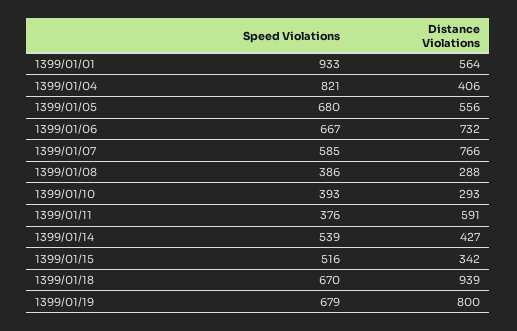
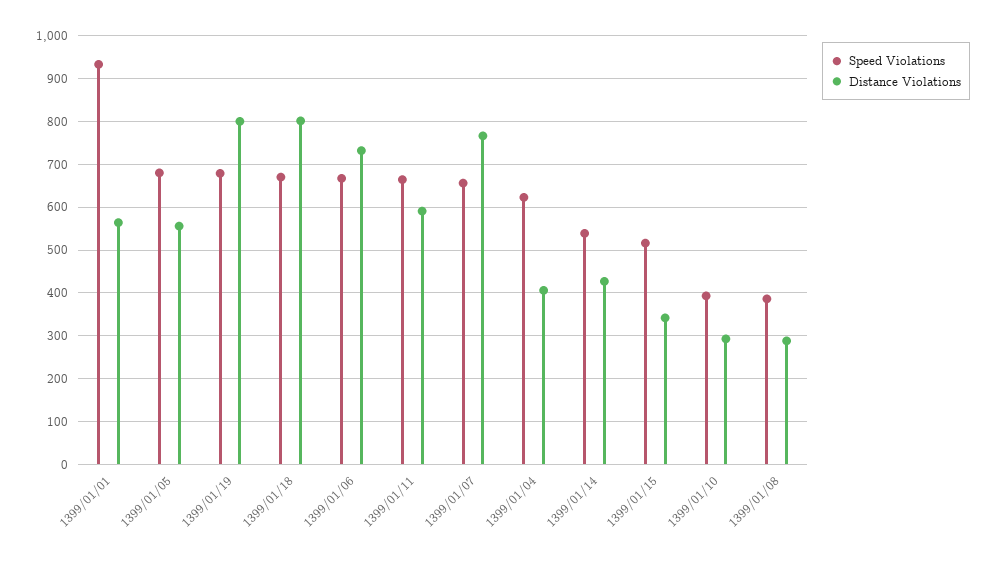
  {
    "Speed Violations": {
      "1399/01/01": 933,
-     "1399/01/04": 821,
+     "1399/01/04": 620,
      "1399/01/05": 680,
      "1399/01/06": 667,
-     "1399/01/07": 585,
+     "1399/01/07": 660,
      "1399/01/08": 386,
      "1399/01/10": 393,
-     "1399/01/11": 376,
+     "1399/01/11": 660,
      "1399/01/14": 539,
      "1399/01/15": 516,
      "1399/01/18": 670,
      "1399/01/19": 679
    },
    "Distance Violations": {
      "1399/01/01": 564,
      "1399/01/04": 406,
      "1399/01/05": 556,
      "1399/01/06": 732,
      "1399/01/07": 766,
      "1399/01/08": 288,
      "1399/01/10": 293,
      "1399/01/11": 591,
      "1399/01/14": 427,
      "1399/01/15": 342,
-     "1399/01/18": 939,
+     "1399/01/18": 800,
      "1399/01/19": 800
    }
  }

